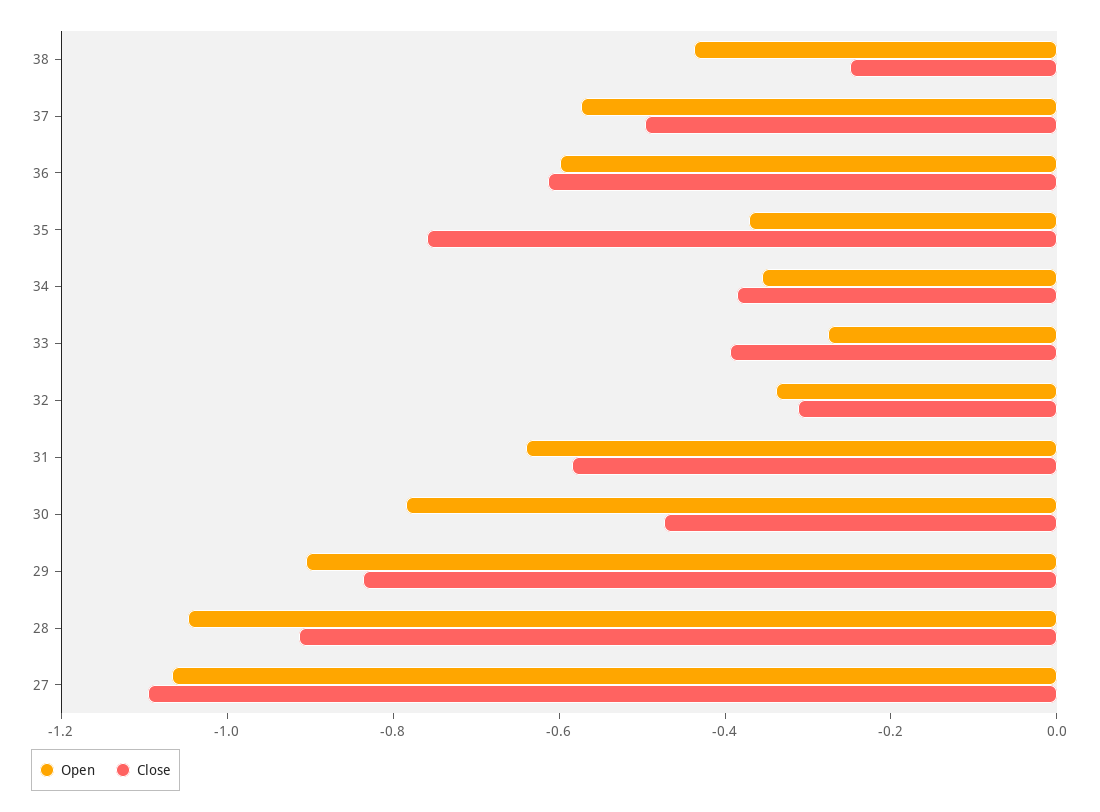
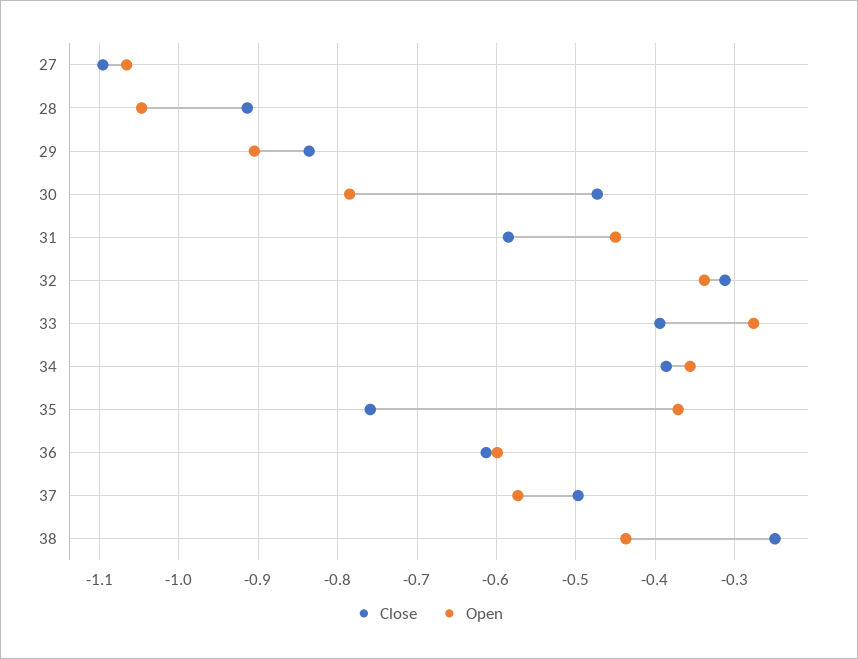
  {
    "Open": {
      "38": -0.44,
      "37": -0.57,
      "36": -0.6,
      "35": -0.37,
      "34": -0.36,
      "33": -0.28,
      "32": -0.34,
-     "31": -0.65,
+     "31": -0.45,
      "30": -0.79,
      "29": -0.91,
      "28": -1.05,
      "27": -1.07
    },
    "Close": {
      "38": -0.25,
      "37": -0.5,
      "36": -0.61,
      "35": -0.76,
      "34": -0.39,
      "33": -0.39,
      "32": -0.31,
      "31": -0.59,
      "30": -0.47,
      "29": -0.84,
      "28": -0.91,
      "27": -1.1
    }
  }

